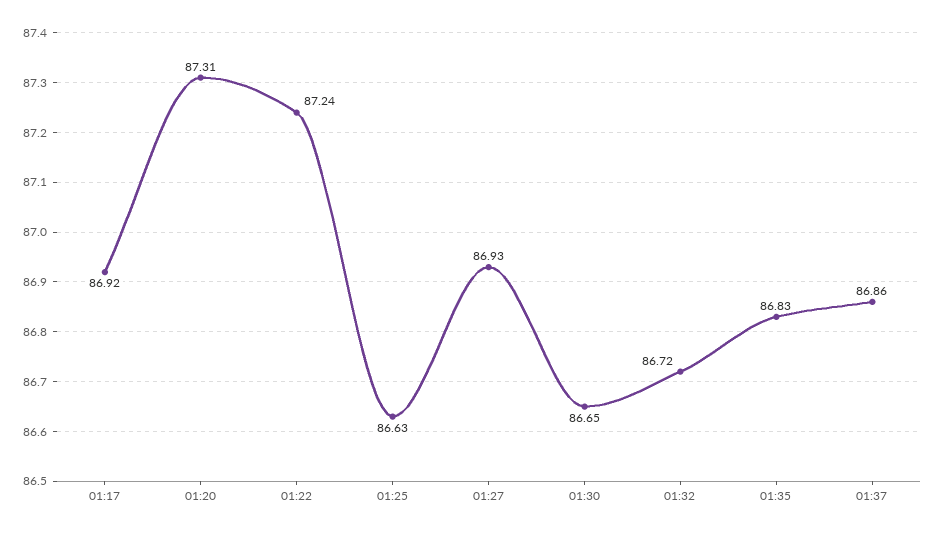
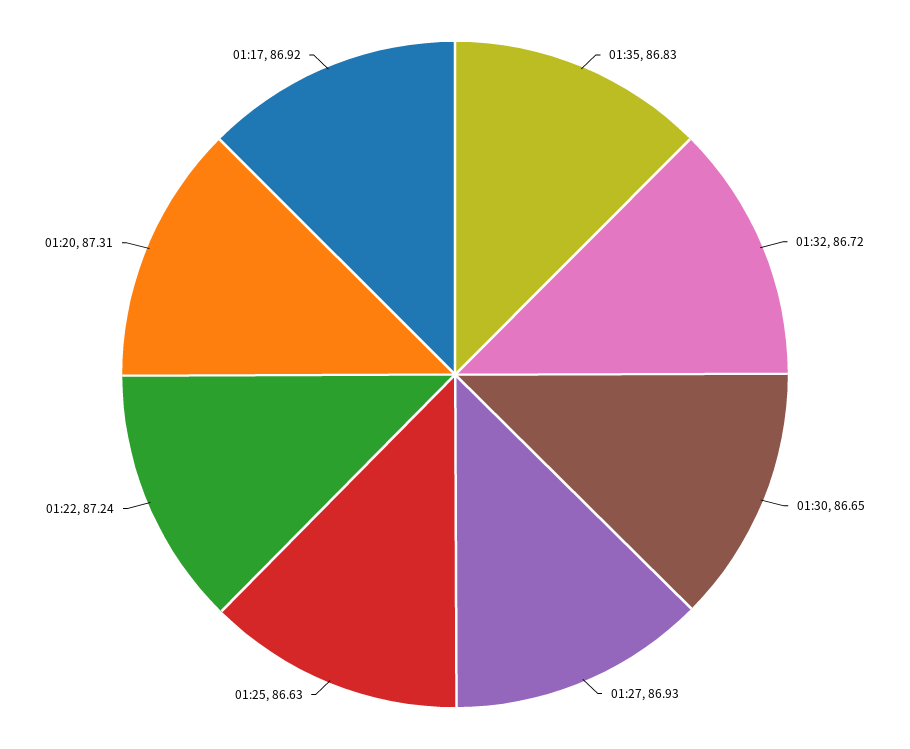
  {
    "01:17": 86.92,
    "01:20": 87.31,
    "01:22": 87.24,
    "01:25": 86.63,
    "01:27": 86.93,
    "01:30": 86.65,
    "01:32": 86.72,
-   "01:35": 86.83,
+   "01:35": 86.83
-   "01:37": 86.86
  }

